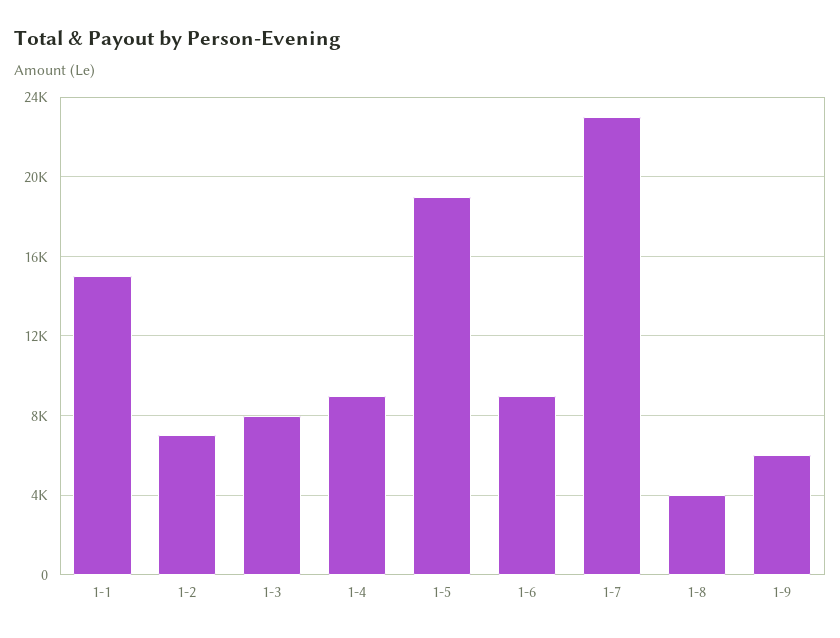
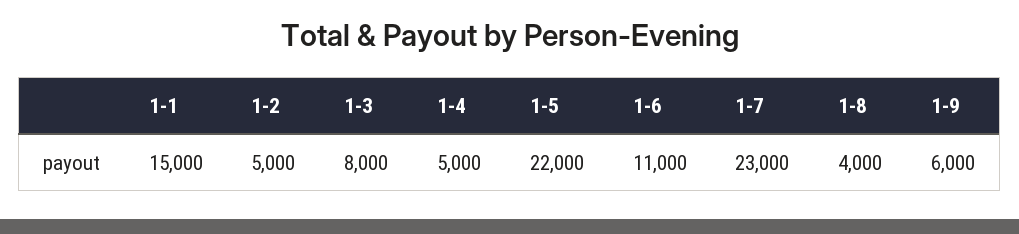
  {
    "1-1": 15000,
-   "1-2": 7000,
+   "1-2": 5000,
    "1-3": 8000,
-   "1-4": 9000,
+   "1-4": 5000,
-   "1-5": 19000,
+   "1-5": 22000,
-   "1-6": 9000,
+   "1-6": 11000,
    "1-7": 23000,
    "1-8": 4000,
    "1-9": 6000
  }

